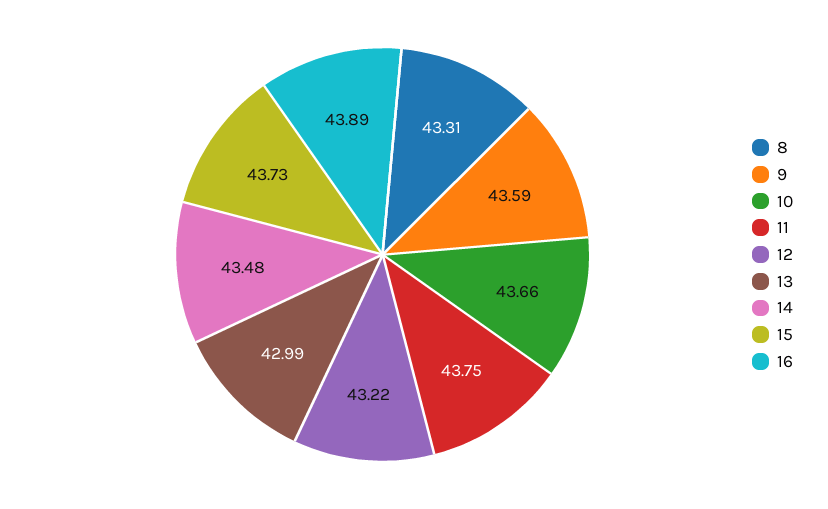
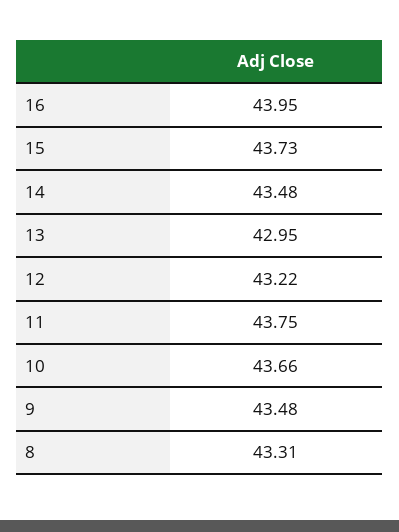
  {
    "8": 43.31,
-   "9": 43.59,
+   "9": 43.48,
    "10": 43.66,
    "11": 43.75,
    "12": 43.22,
-   "13": 42.99,
+   "13": 42.95,
    "14": 43.48,
    "15": 43.73,
-   "16": 43.89
+   "16": 43.95
  }

